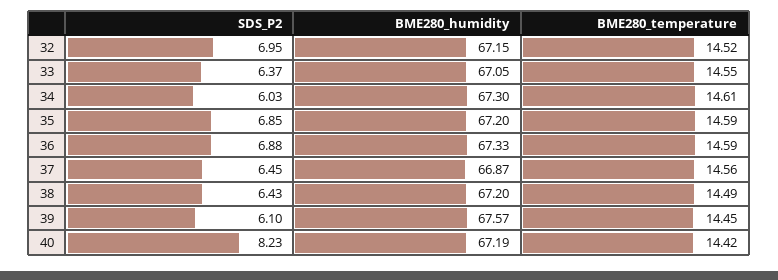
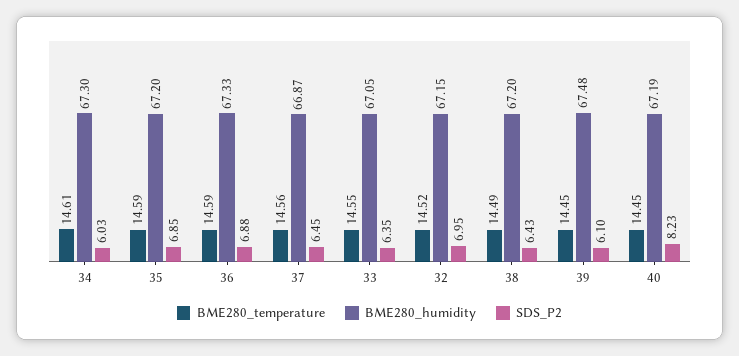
  {
    "SDS_P2": {
      "32": 6.95,
-     "33": 6.37,
+     "33": 6.35,
      "34": 6.03,
      "35": 6.85,
      "36": 6.88,
      "37": 6.45,
      "38": 6.43,
      "39": 6.1,
      "40": 8.23
    },
    "BME280_humidity": {
      "32": 67.15,
      "33": 67.05,
      "34": 67.3,
      "35": 67.2,
      "36": 67.33,
      "37": 66.87,
      "38": 67.2,
-     "39": 67.57,
+     "39": 67.48,
      "40": 67.19
    },
    "BME280_temperature": {
      "32": 14.52,
      "33": 14.55,
      "34": 14.61,
      "35": 14.59,
      "36": 14.59,
      "37": 14.56,
      "38": 14.49,
      "39": 14.45,
-     "40": 14.42
+     "40": 14.45
    }
  }

